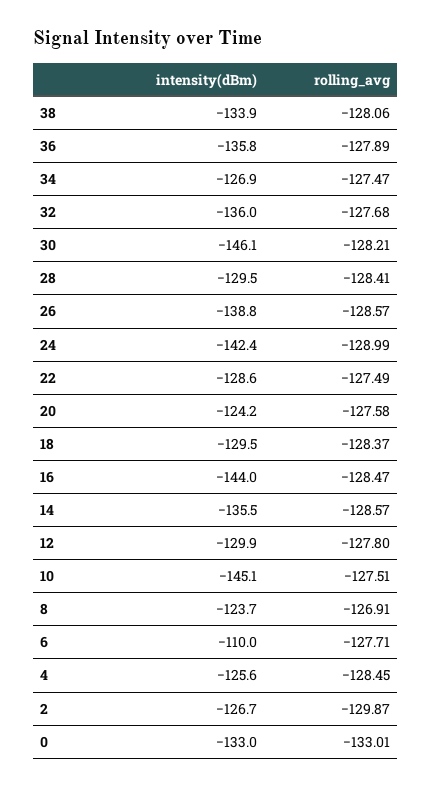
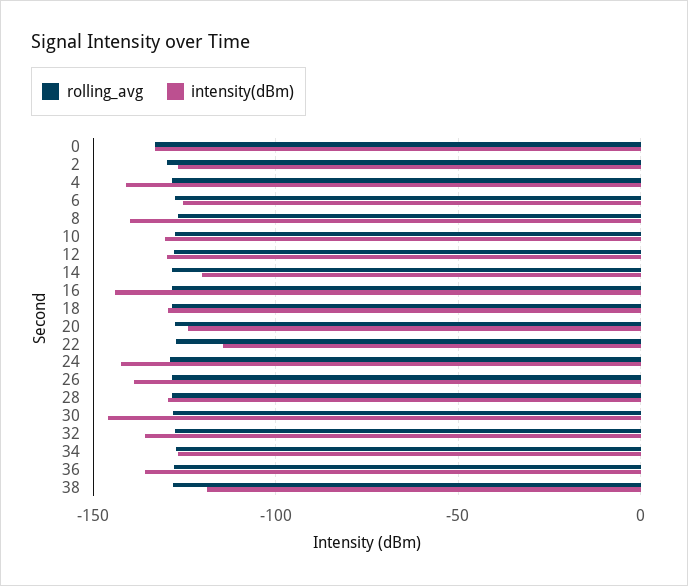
  {
    "intensity(dBm)": {
-     "38": -133.9,
+     "38": -120,
      "36": -135.8,
      "34": -126.9,
      "32": -136,
      "30": -146.1,
      "28": -129.5,
      "26": -138.8,
      "24": -142.4,
-     "22": -128.6,
+     "22": -115,
      "20": -124.2,
      "18": -129.5,
      "16": -144,
-     "14": -135.5,
+     "14": -120,
      "12": -129.9,
-     "10": -145.1,
+     "10": -130,
-     "8": -123.7,
+     "8": -140,
-     "6": -110,
+     "6": -125,
-     "4": -125.6,
+     "4": -140,
      "2": -126.7,
      "0": -133
    },
    "rolling_avg": {
      "38": -128.06,
      "36": -127.89,
      "34": -127.47,
      "32": -127.68,
      "30": -128.21,
      "28": -128.41,
      "26": -128.57,
      "24": -128.99,
      "22": -127.49,
      "20": -127.58,
      "18": -128.37,
      "16": -128.47,
      "14": -128.57,
      "12": -127.8,
      "10": -127.51,
      "8": -126.91,
      "6": -127.71,
      "4": -128.45,
      "2": -129.87,
      "0": -133.01
    }
  }

